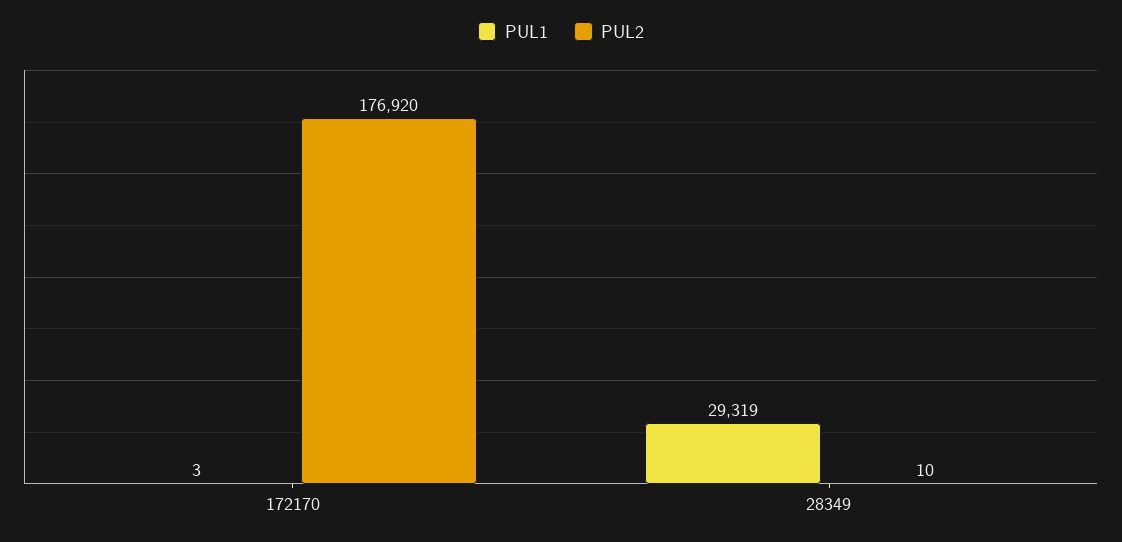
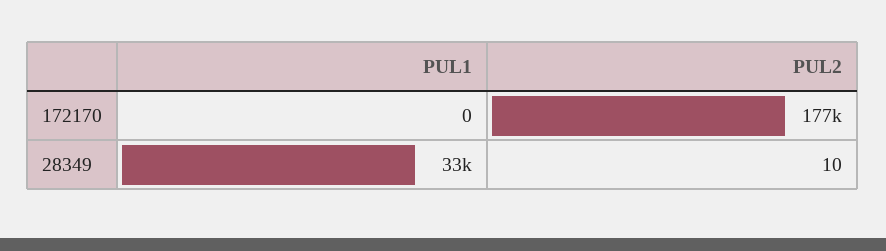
  {
    "PUL1": {
-     "172170": 3,
+     "172170": 0,
-     "28349": 29319
+     "28349": 33000
    },
    "PUL2": {
      "172170": 176920,
      "28349": 10
    }
  }

